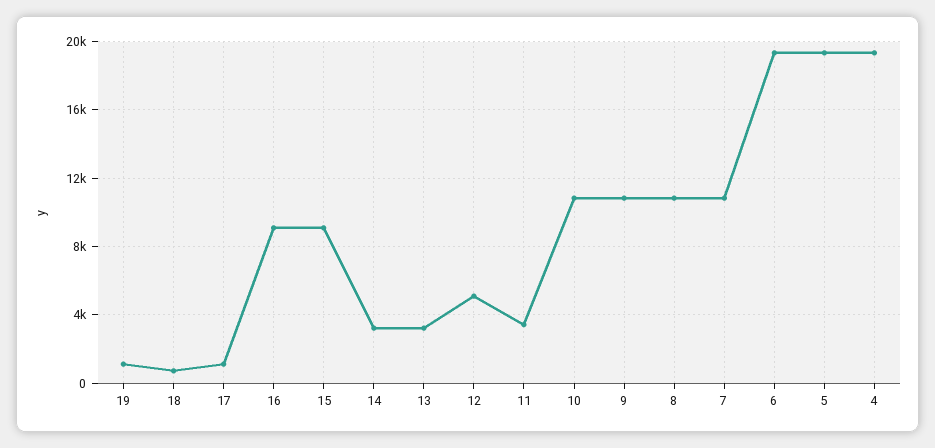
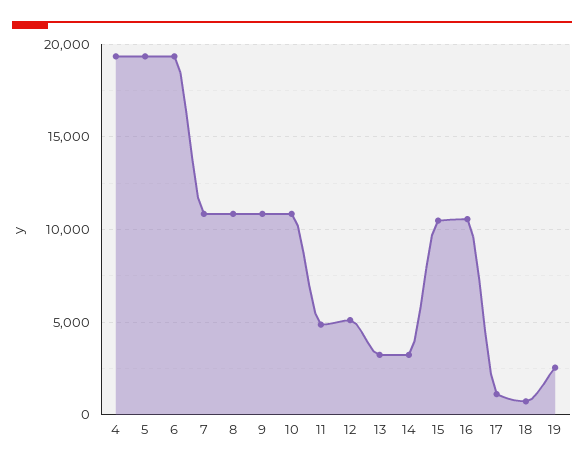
  {
-   "19": 1000,
+   "19": 2500,
    "18": 500,
    "17": 1000,
-   "16": 9000,
+   "16": 10500,
-   "15": 9000,
+   "15": 10500,
    "14": 3000,
    "13": 3000,
    "12": 5000,
-   "11": 3500,
+   "11": 5000,
    "10": 11000,
    "9": 11000,
    "8": 11000,
    "7": 11000,
    "6": 19500,
    "5": 19500,
    "4": 19500
  }

